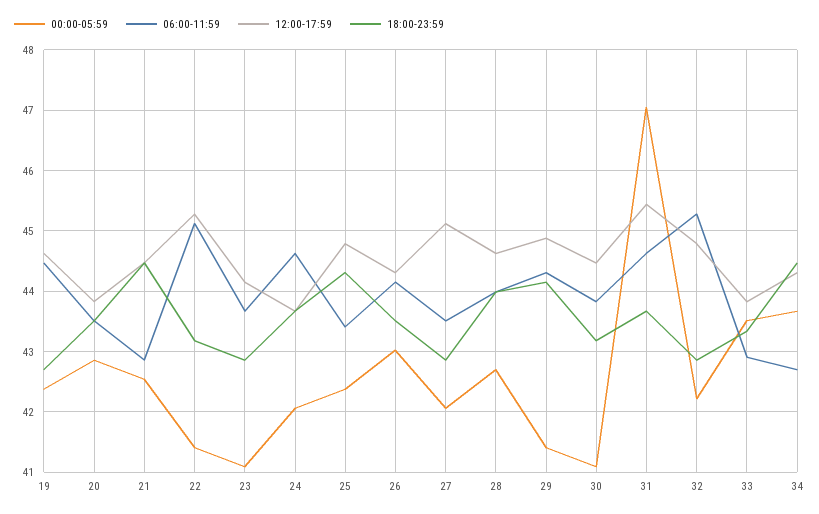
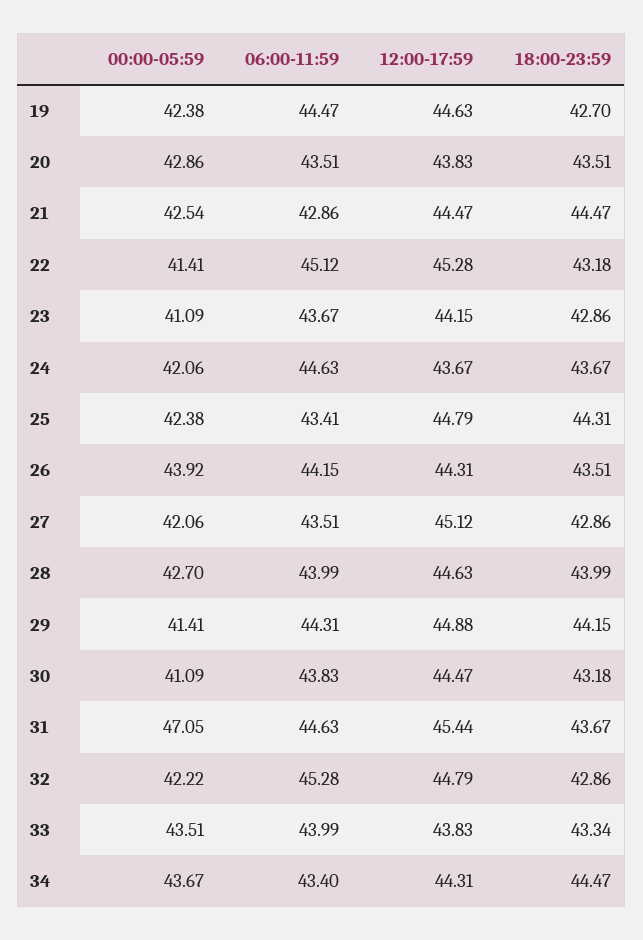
  {
    "00:00-05:59": {
      "19": 42.38,
      "20": 42.86,
      "21": 42.54,
      "22": 41.41,
      "23": 41.09,
      "24": 42.06,
      "25": 42.38,
-     "26": 43,
+     "26": 43.92,
      "27": 42.06,
      "28": 42.7,
      "29": 41.41,
      "30": 41.09,
      "31": 47.05,
      "32": 42.22,
      "33": 43.51,
      "34": 43.67
    },
    "06:00-11:59": {
      "19": 44.47,
      "20": 43.51,
      "21": 42.86,
      "22": 45.12,
      "23": 43.67,
      "24": 44.63,
      "25": 43.41,
      "26": 44.15,
      "27": 43.51,
      "28": 43.99,
      "29": 44.31,
      "30": 43.83,
      "31": 44.63,
      "32": 45.28,
-     "33": 42.9,
+     "33": 43.99,
-     "34": 42.7
+     "34": 43.4
    },
    "12:00-17:59": {
      "19": 44.63,
      "20": 43.83,
      "21": 44.47,
      "22": 45.28,
      "23": 44.15,
      "24": 43.67,
      "25": 44.79,
      "26": 44.31,
      "27": 45.12,
      "28": 44.63,
      "29": 44.88,
      "30": 44.47,
      "31": 45.44,
      "32": 44.79,
      "33": 43.83,
      "34": 44.31
    },
    "18:00-23:59": {
      "19": 42.7,
      "20": 43.51,
      "21": 44.47,
      "22": 43.18,
      "23": 42.86,
      "24": 43.67,
      "25": 44.31,
      "26": 43.51,
      "27": 42.86,
      "28": 43.99,
      "29": 44.15,
      "30": 43.18,
      "31": 43.67,
      "32": 42.86,
      "33": 43.34,
      "34": 44.47
    }
  }

